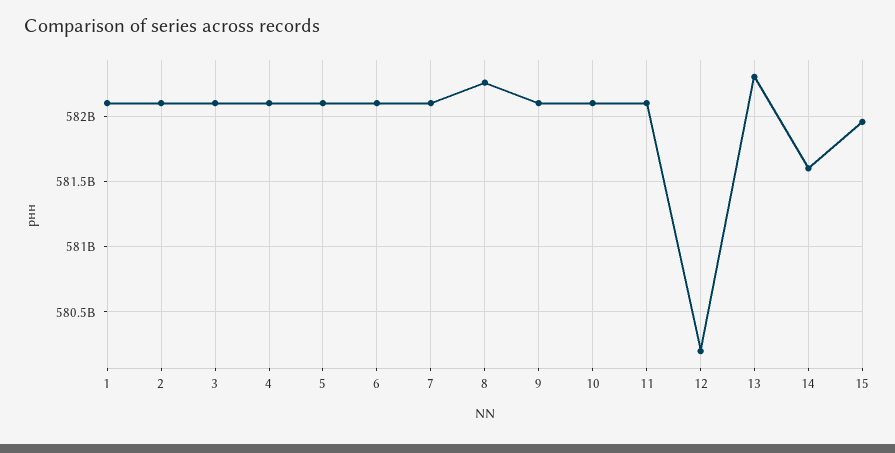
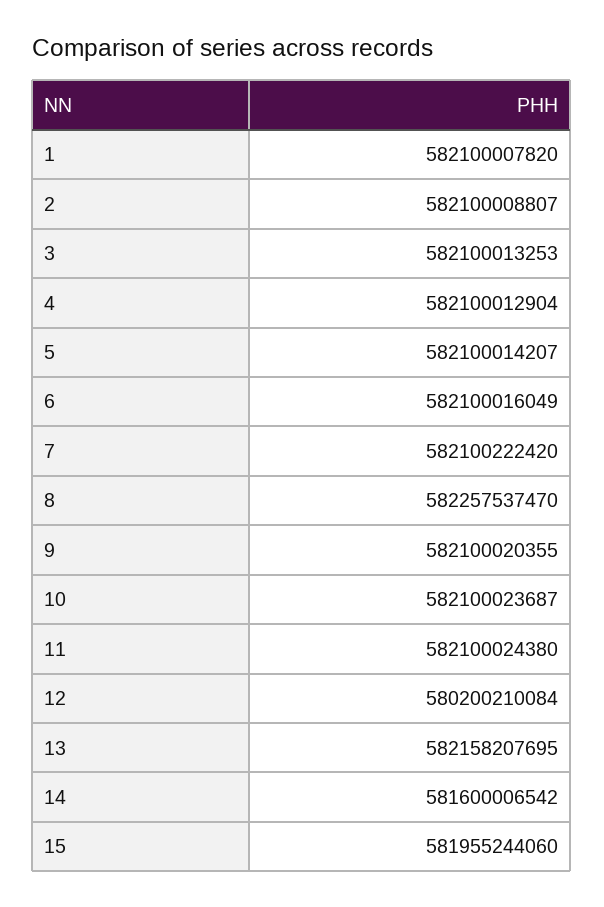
  {
    "1": 582100007820,
    "2": 582100008807,
    "3": 582100013253,
    "4": 582100012904,
    "5": 582100014207,
    "6": 582100016049,
    "7": 582100222420,
    "8": 582257537470,
    "9": 582100020355,
    "10": 582100023687,
    "11": 582100024380,
    "12": 580200210084,
-   "13": 582300000000,
+   "13": 582158207695,
    "14": 581600006542,
    "15": 581955244060
  }

